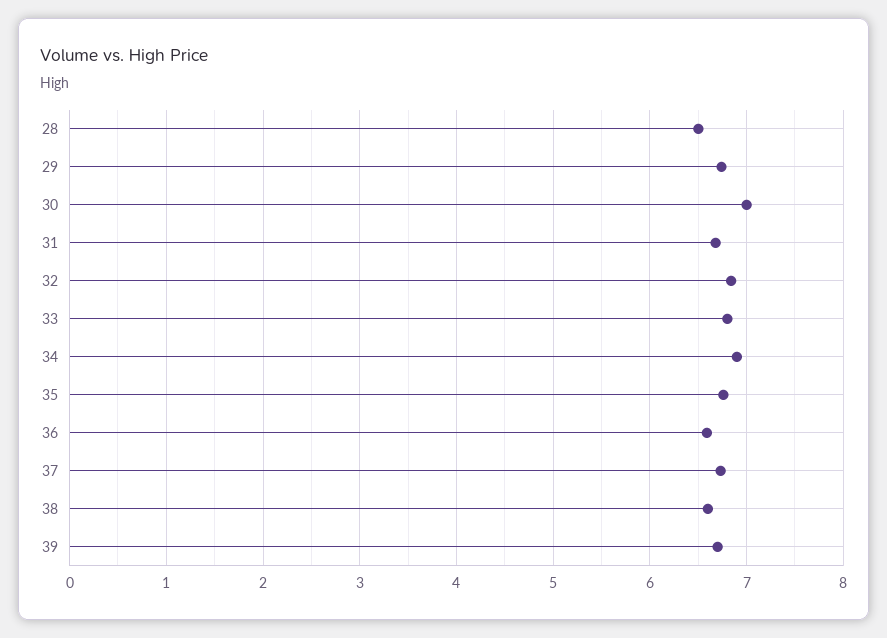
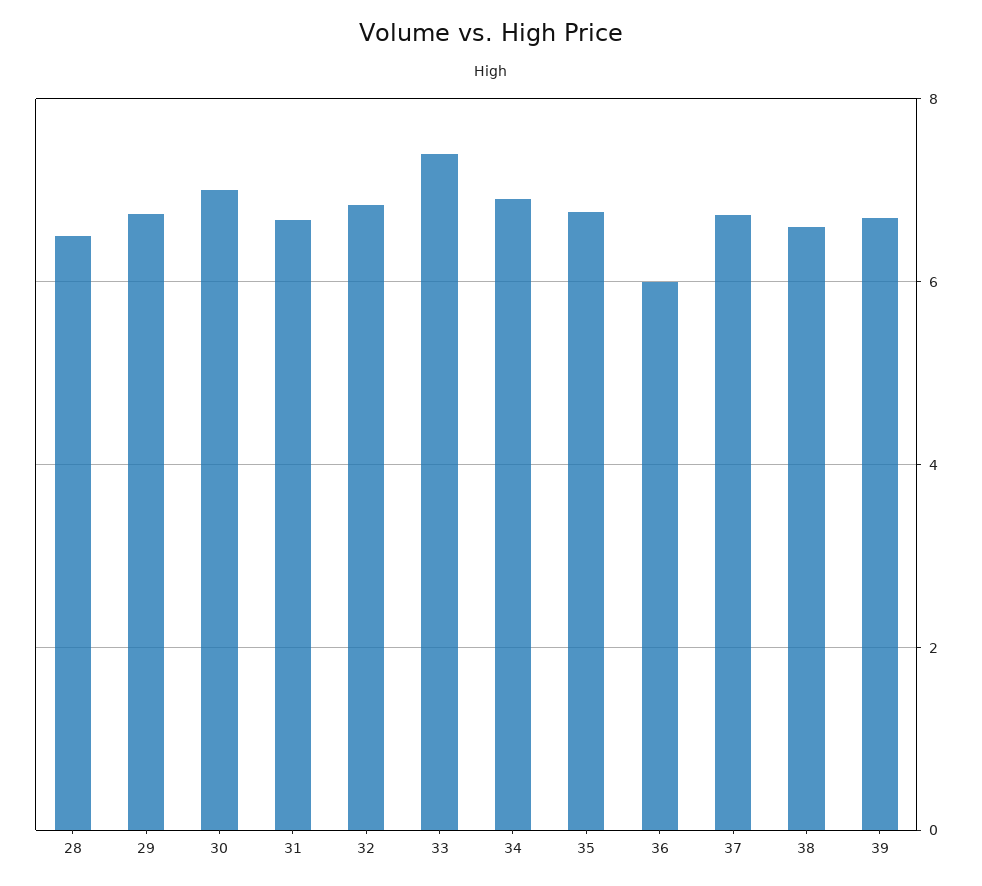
  {
    "28": 6.5,
    "29": 6.7,
    "30": 7,
    "31": 6.7,
    "32": 6.8,
-   "33": 6.8,
+   "33": 7.4,
    "34": 6.9,
    "35": 6.8,
-   "36": 6.6,
+   "36": 6,
    "37": 6.7,
    "38": 6.6,
    "39": 6.7
  }

